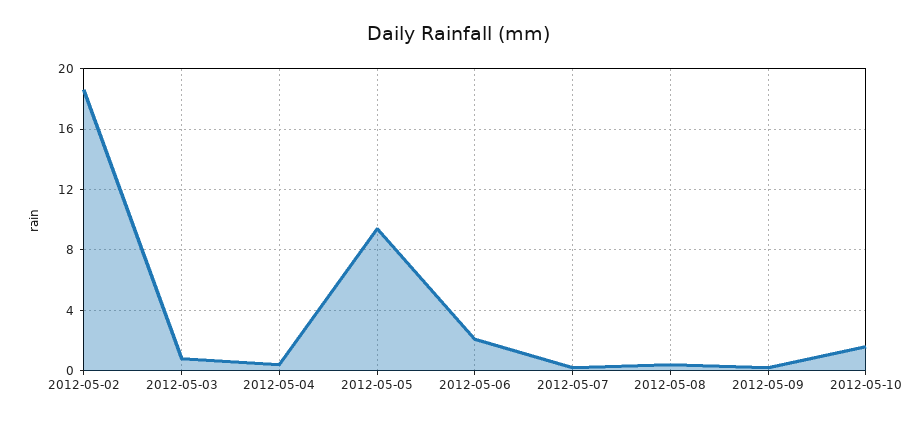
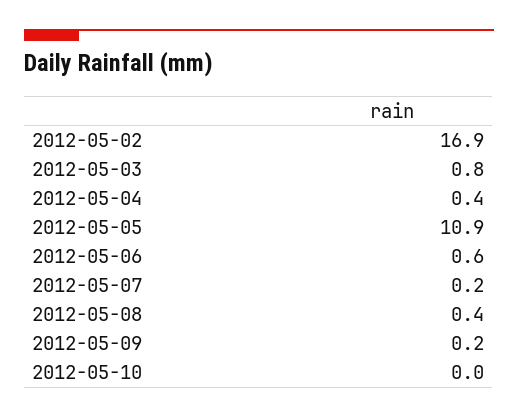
  {
-   "2012-05-02": 18.5,
+   "2012-05-02": 16.9,
    "2012-05-03": 0.8,
    "2012-05-04": 0.4,
-   "2012-05-05": 9.5,
+   "2012-05-05": 10.9,
-   "2012-05-06": 2,
+   "2012-05-06": 0.6,
    "2012-05-07": 0.2,
    "2012-05-08": 0.4,
    "2012-05-09": 0.2,
-   "2012-05-10": 1.5
+   "2012-05-10": 0
  }

